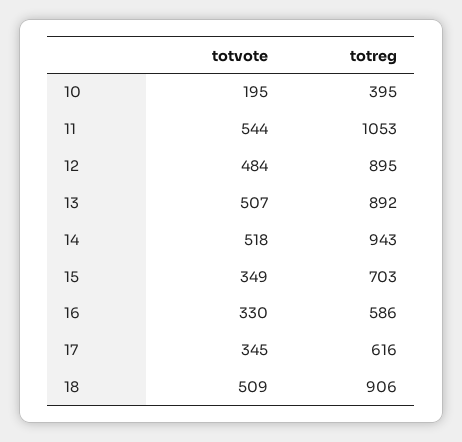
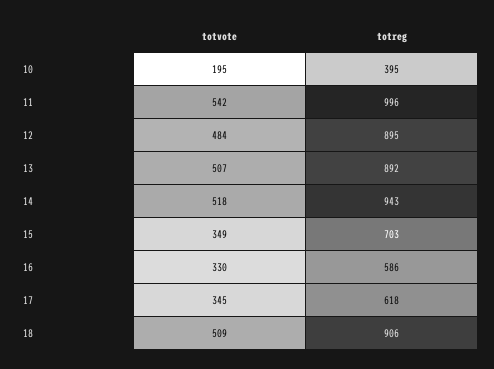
  {
    "totvote": {
      "10": 195,
-     "11": 544,
+     "11": 542,
      "12": 484,
      "13": 507,
      "14": 518,
      "15": 349,
      "16": 330,
      "17": 345,
      "18": 509
    },
    "totreg": {
      "10": 395,
-     "11": 1053,
+     "11": 996,
      "12": 895,
      "13": 892,
      "14": 943,
      "15": 703,
      "16": 586,
-     "17": 616,
+     "17": 618,
      "18": 906
    }
  }

